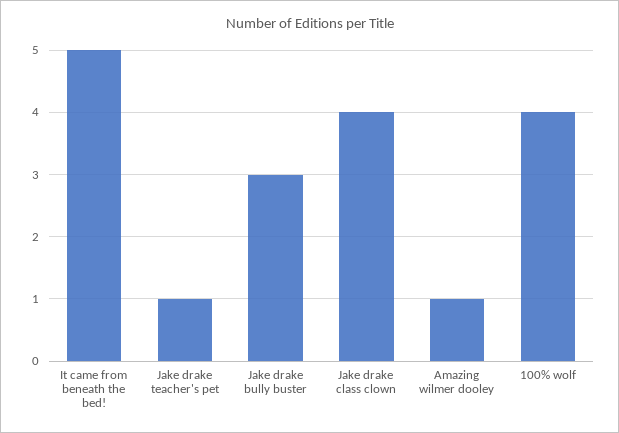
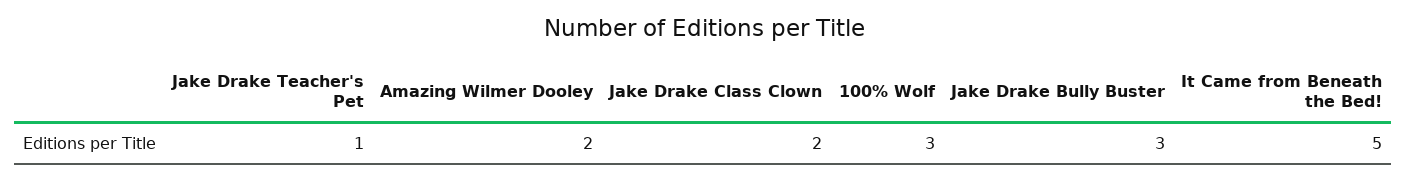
  {
    "It came from beneath the bed!": 5,
    "Jake drake teacher's pet": 1,
    "Jake drake bully buster": 3,
-   "Jake drake class clown": 4,
+   "Jake drake class clown": 2,
-   "Amazing wilmer dooley": 1,
+   "Amazing wilmer dooley": 2,
-   "100% wolf": 4
+   "100% wolf": 3
  }

